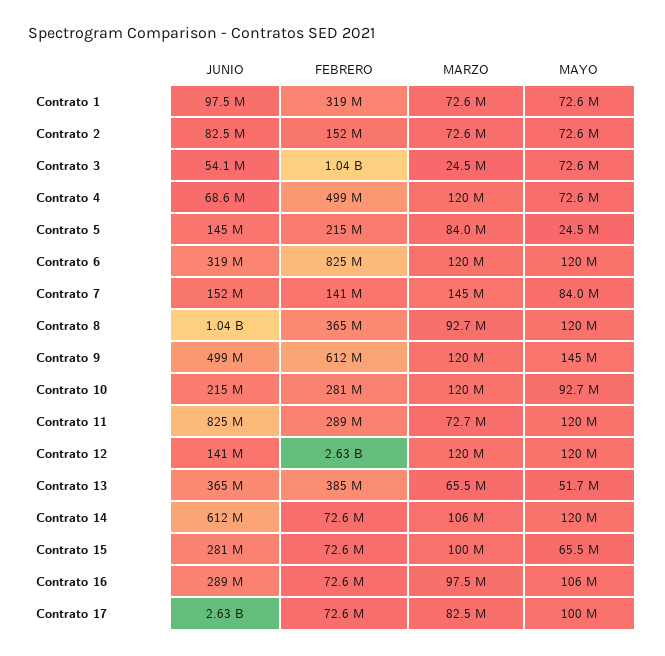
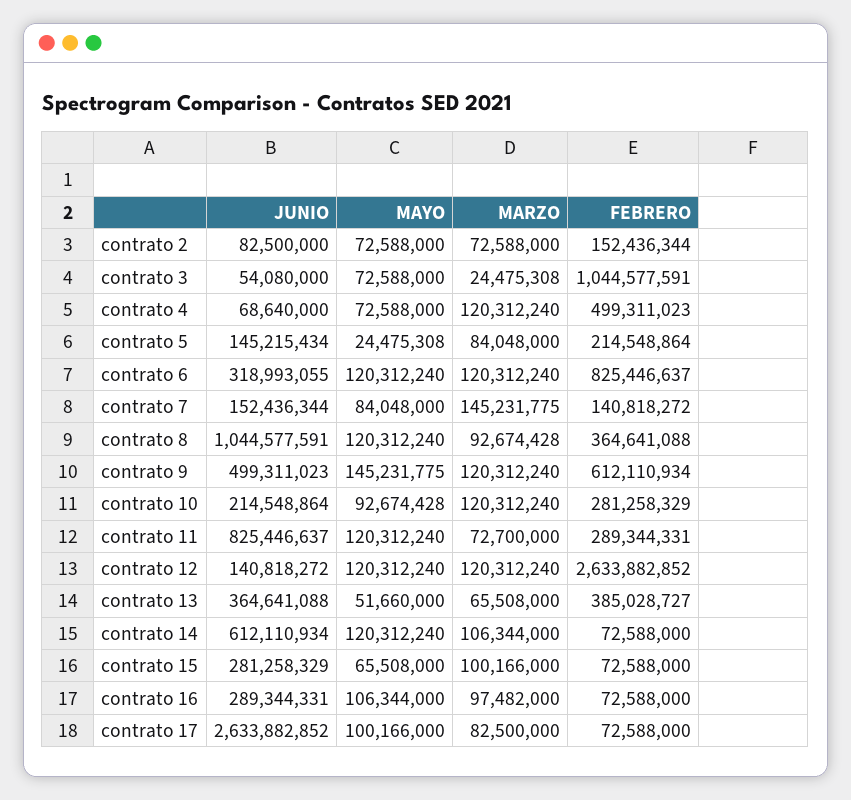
  {
    "JUNIO": {
-     "Contrato 1": 97500000,
      "Contrato 2": 82500000,
      "Contrato 3": 54080000,
      "Contrato 4": 68640000,
      "Contrato 5": 145215434,
      "Contrato 6": 318993055,
      "Contrato 7": 152436344,
      "Contrato 8": 1044577591,
      "Contrato 9": 499311023,
      "Contrato 10": 214548864,
      "Contrato 11": 825446637,
      "Contrato 12": 140818272,
      "Contrato 13": 364641088,
      "Contrato 14": 612110934,
      "Contrato 15": 281258329,
      "Contrato 16": 289344331,
      "Contrato 17": 2633882852
    },
    "FEBRERO": {
-     "Contrato 1": 319000000,
      "Contrato 2": 152436344,
      "Contrato 3": 1044577591,
      "Contrato 4": 499311023,
      "Contrato 5": 214548864,
      "Contrato 6": 825446637,
      "Contrato 7": 140818272,
      "Contrato 8": 364641088,
      "Contrato 9": 612110934,
      "Contrato 10": 281258329,
      "Contrato 11": 289344331,
      "Contrato 12": 2633882852,
      "Contrato 13": 385028727,
      "Contrato 14": 72588000,
      "Contrato 15": 72588000,
      "Contrato 16": 72588000,
      "Contrato 17": 72588000
    },
    "MARZO": {
-     "Contrato 1": 72600000,
      "Contrato 2": 72588000,
      "Contrato 3": 24475308,
      "Contrato 4": 120312240,
      "Contrato 5": 84048000,
      "Contrato 6": 120312240,
      "Contrato 7": 145231775,
      "Contrato 8": 92674428,
      "Contrato 9": 120312240,
      "Contrato 10": 120312240,
      "Contrato 11": 72700000,
      "Contrato 12": 120312240,
      "Contrato 13": 65508000,
      "Contrato 14": 106344000,
      "Contrato 15": 100166000,
      "Contrato 16": 97482000,
      "Contrato 17": 82500000
    },
    "MAYO": {
-     "Contrato 1": 72600000,
      "Contrato 2": 72588000,
      "Contrato 3": 72588000,
      "Contrato 4": 72588000,
      "Contrato 5": 24475308,
      "Contrato 6": 120312240,
      "Contrato 7": 84048000,
      "Contrato 8": 120312240,
      "Contrato 9": 145231775,
      "Contrato 10": 92674428,
      "Contrato 11": 120312240,
      "Contrato 12": 120312240,
      "Contrato 13": 51660000,
      "Contrato 14": 120312240,
      "Contrato 15": 65508000,
      "Contrato 16": 106344000,
      "Contrato 17": 100166000
    }
  }

